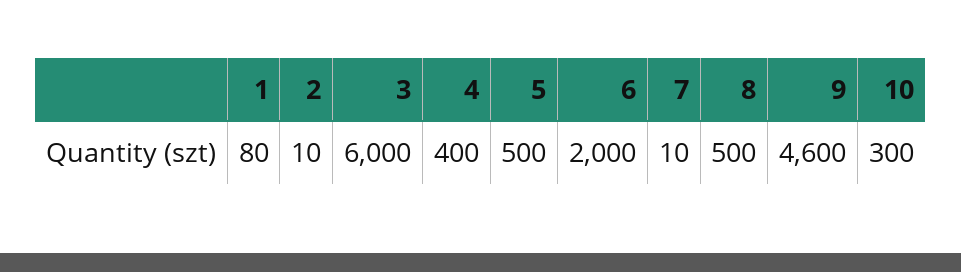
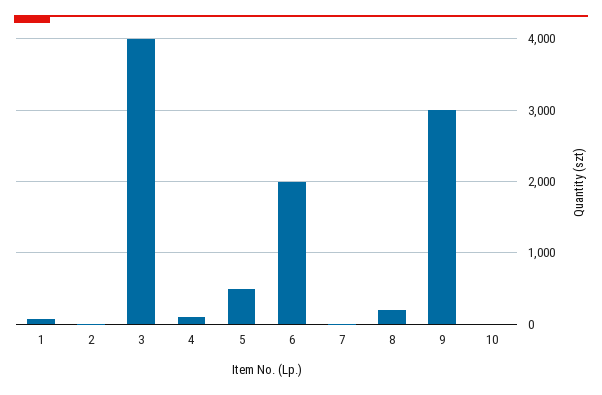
  {
    "1": 80,
    "2": 10,
-   "3": 6000,
+   "3": 4000,
-   "4": 400,
+   "4": 100,
    "5": 500,
    "6": 2000,
    "7": 10,
-   "8": 500,
+   "8": 200,
-   "9": 4600,
+   "9": 3000,
-   "10": 300
+   "10": 0
  }

